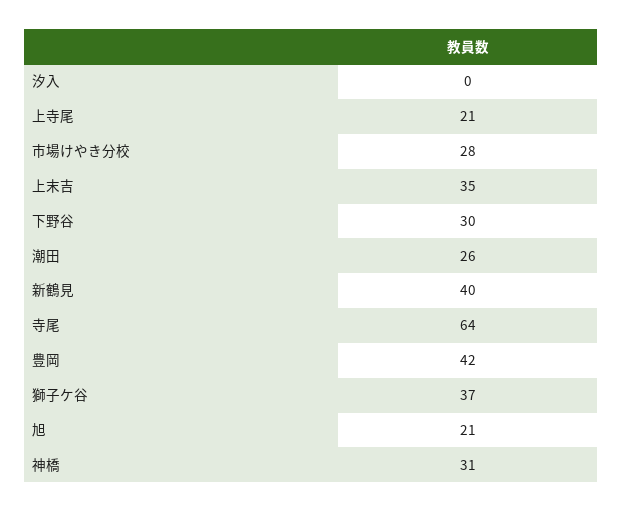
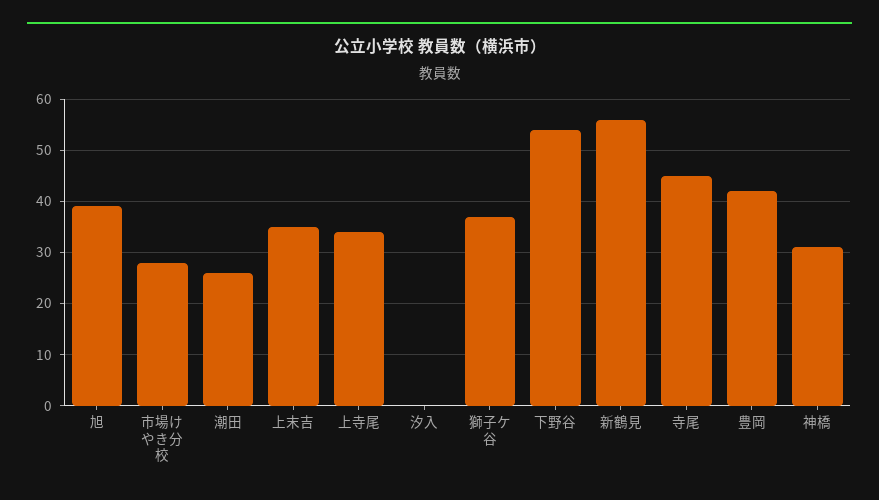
  {
    "汐入": 0,
-   "上寺尾": 21,
+   "上寺尾": 35,
    "市場けやき分校": 28,
    "上末吉": 35,
-   "下野谷": 30,
+   "下野谷": 55,
    "潮田": 26,
-   "新鶴見": 40,
+   "新鶴見": 55,
-   "寺尾": 64,
+   "寺尾": 45,
    "豊岡": 42,
    "獅子ケ谷": 37,
-   "旭": 21,
+   "旭": 40,
    "神橋": 31
  }

